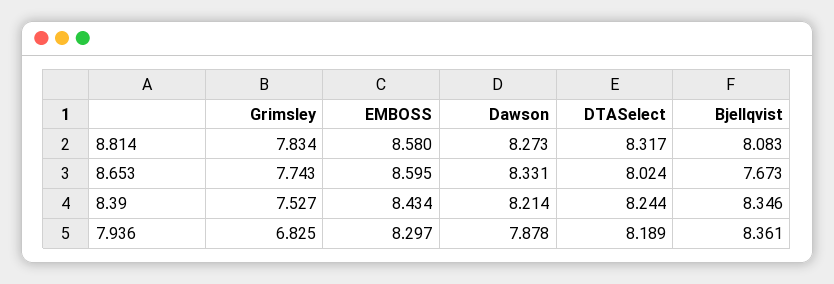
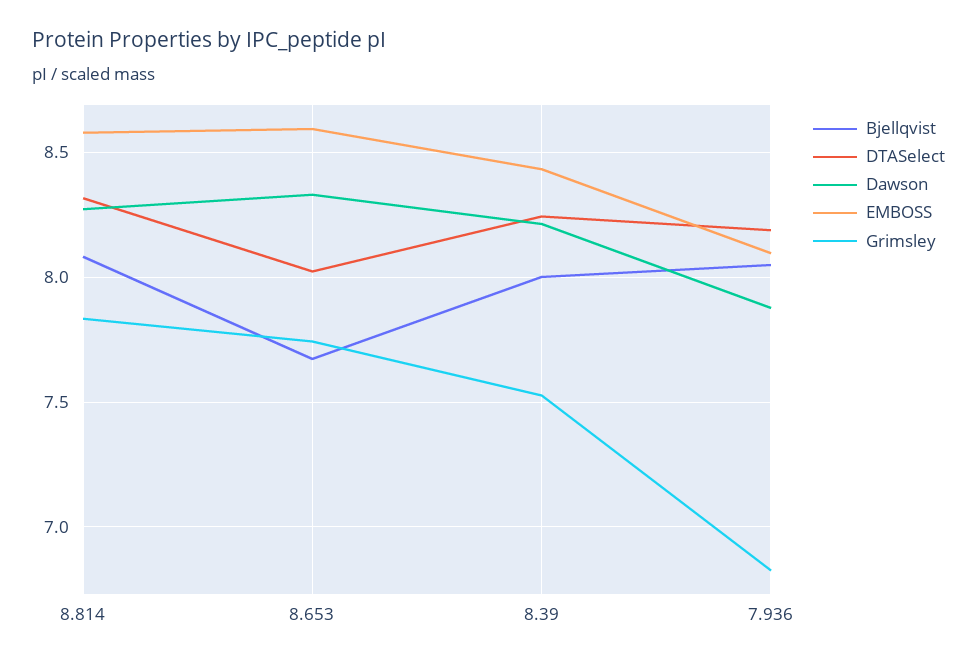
  {
    "Grimsley": {
      "8.814": 7.834,
      "8.653": 7.743,
      "8.39": 7.527,
      "7.936": 6.825
    },
    "EMBOSS": {
      "8.814": 8.58,
      "8.653": 8.595,
      "8.39": 8.434,
-     "7.936": 8.297
+     "7.936": 8.1
    },
    "Dawson": {
      "8.814": 8.273,
      "8.653": 8.331,
      "8.39": 8.214,
      "7.936": 7.878
    },
    "DTASelect": {
      "8.814": 8.317,
      "8.653": 8.024,
      "8.39": 8.244,
      "7.936": 8.189
    },
    "Bjellqvist": {
      "8.814": 8.083,
      "8.653": 7.673,
-     "8.39": 8.346,
+     "8.39": 8,
-     "7.936": 8.361
+     "7.936": 8.05
    }
  }

